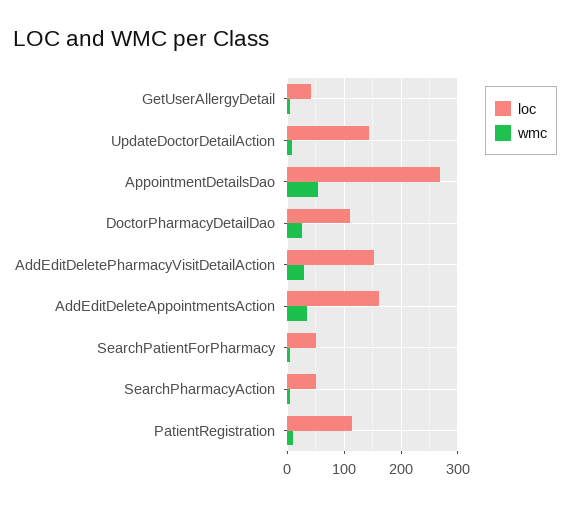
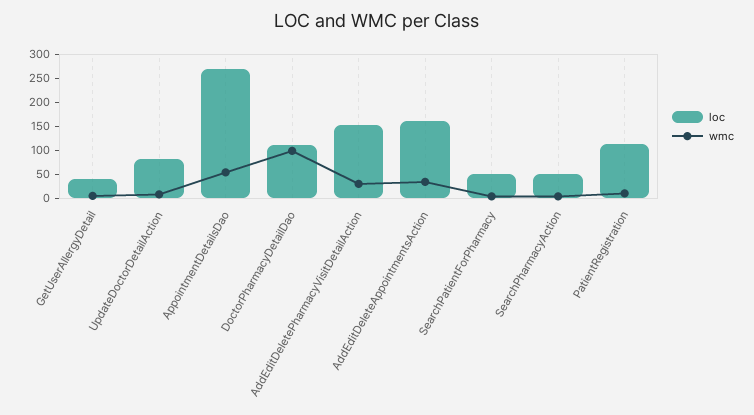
  {
    "loc": {
      "GetUserAllergyDetail": 40,
-     "UpdateDoctorDetailAction": 140,
+     "UpdateDoctorDetailAction": 75,
      "AppointmentDetailsDao": 260,
      "DoctorPharmacyDetailDao": 120,
      "AddEditDeletePharmacyVisitDetailAction": 160,
      "AddEditDeleteAppointmentsAction": 160,
      "SearchPatientForPharmacy": 60,
      "SearchPharmacyAction": 60,
      "PatientRegistration": 120
    },
    "wmc": {
      "GetUserAllergyDetail": 0,
      "UpdateDoctorDetailAction": 0,
      "AppointmentDetailsDao": 60,
-     "DoctorPharmacyDetailDao": 20,
+     "DoctorPharmacyDetailDao": 100,
      "AddEditDeletePharmacyVisitDetailAction": 40,
      "AddEditDeleteAppointmentsAction": 40,
      "SearchPatientForPharmacy": 0,
      "SearchPharmacyAction": 0,
      "PatientRegistration": 20
    }
  }

